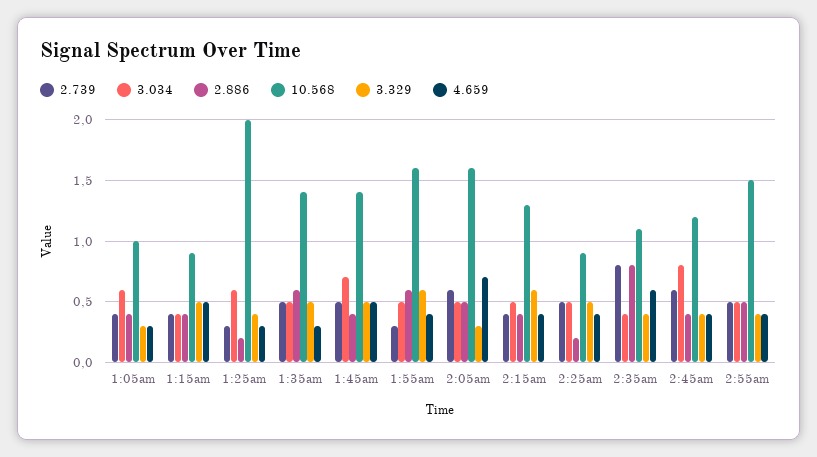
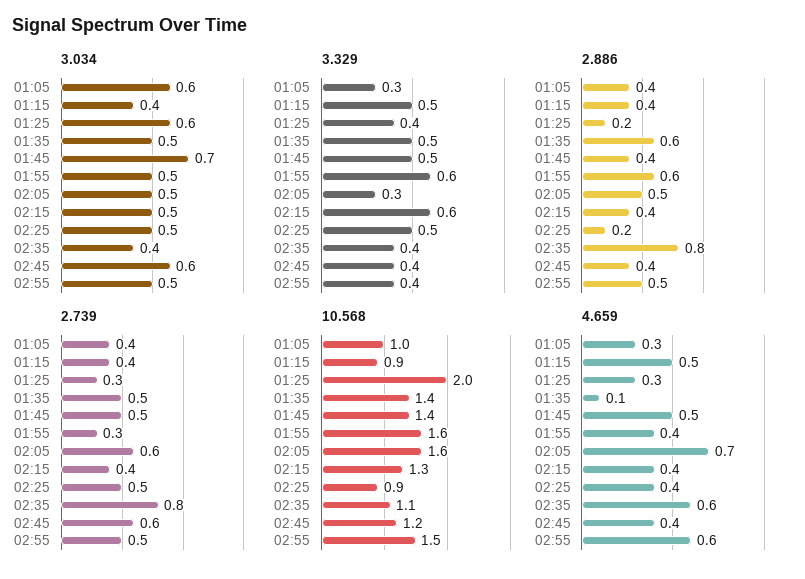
  {
    "2.739": {
      "1:05am": 0.4,
      "1:15am": 0.4,
      "1:25am": 0.3,
      "1:35am": 0.5,
      "1:45am": 0.5,
      "1:55am": 0.3,
      "2:05am": 0.6,
      "2:15am": 0.4,
      "2:25am": 0.5,
      "2:35am": 0.8,
      "2:45am": 0.6,
      "2:55am": 0.5
    },
    "3.034": {
      "1:05am": 0.6,
      "1:15am": 0.4,
      "1:25am": 0.6,
      "1:35am": 0.5,
      "1:45am": 0.7,
      "1:55am": 0.5,
      "2:05am": 0.5,
      "2:15am": 0.5,
      "2:25am": 0.5,
      "2:35am": 0.4,
-     "2:45am": 0.8,
+     "2:45am": 0.6,
      "2:55am": 0.5
    },
    "2.886": {
      "1:05am": 0.4,
      "1:15am": 0.4,
      "1:25am": 0.2,
      "1:35am": 0.6,
      "1:45am": 0.4,
      "1:55am": 0.6,
      "2:05am": 0.5,
      "2:15am": 0.4,
      "2:25am": 0.2,
      "2:35am": 0.8,
      "2:45am": 0.4,
      "2:55am": 0.5
    },
    "10.568": {
      "1:05am": 1,
      "1:15am": 0.9,
      "1:25am": 2,
      "1:35am": 1.4,
      "1:45am": 1.4,
      "1:55am": 1.6,
      "2:05am": 1.6,
      "2:15am": 1.3,
      "2:25am": 0.9,
      "2:35am": 1.1,
      "2:45am": 1.2,
      "2:55am": 1.5
    },
    "3.329": {
      "1:05am": 0.3,
      "1:15am": 0.5,
      "1:25am": 0.4,
      "1:35am": 0.5,
      "1:45am": 0.5,
      "1:55am": 0.6,
      "2:05am": 0.3,
      "2:15am": 0.6,
      "2:25am": 0.5,
      "2:35am": 0.4,
      "2:45am": 0.4,
      "2:55am": 0.4
    },
    "4.659": {
      "1:05am": 0.3,
      "1:15am": 0.5,
      "1:25am": 0.3,
-     "1:35am": 0.3,
+     "1:35am": 0.1,
      "1:45am": 0.5,
      "1:55am": 0.4,
      "2:05am": 0.7,
      "2:15am": 0.4,
      "2:25am": 0.4,
      "2:35am": 0.6,
      "2:45am": 0.4,
-     "2:55am": 0.4
+     "2:55am": 0.6
    }
  }

